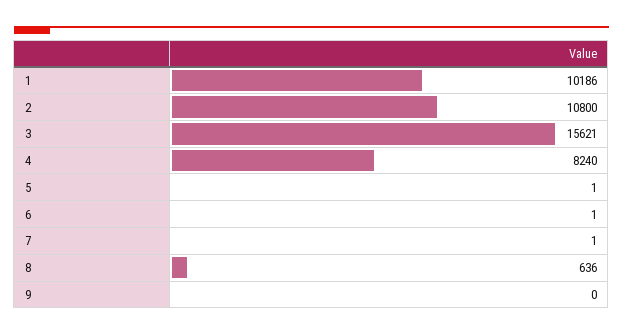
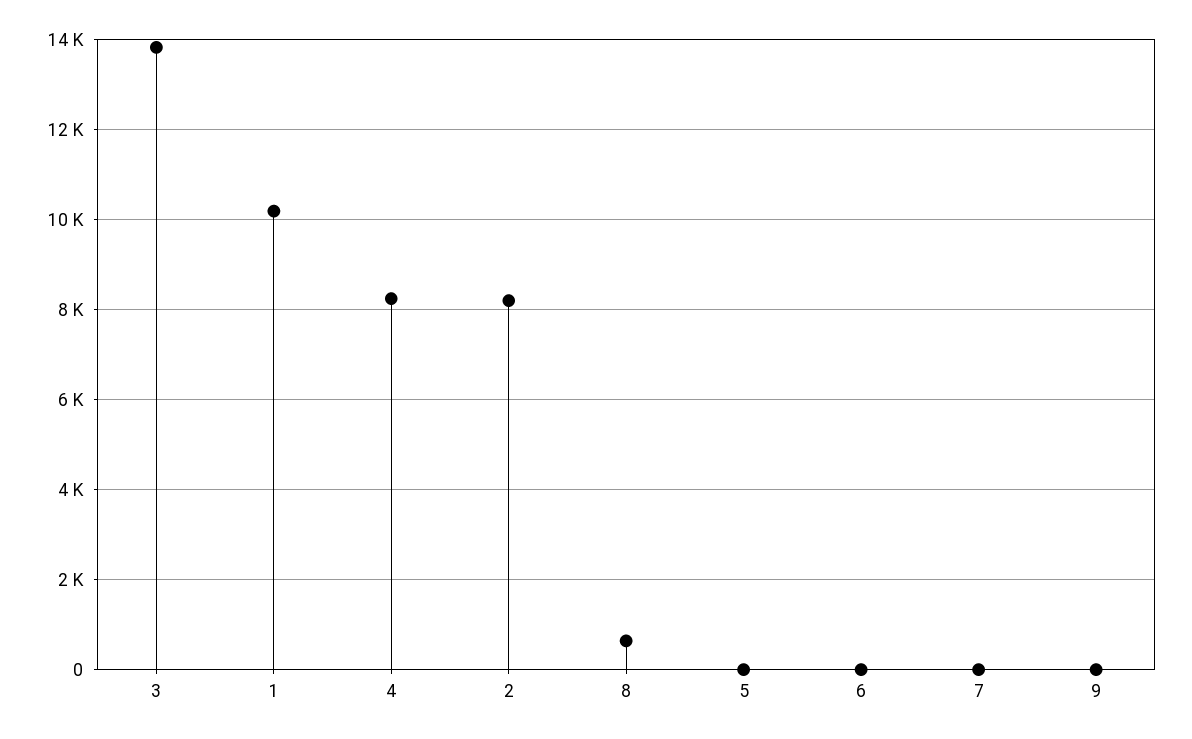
  {
    "1": 10186,
-   "2": 10800,
+   "2": 8200,
-   "3": 15621,
+   "3": 13800,
    "4": 8240,
    "5": 1,
    "6": 1,
    "7": 1,
    "8": 636,
    "9": 0
  }

